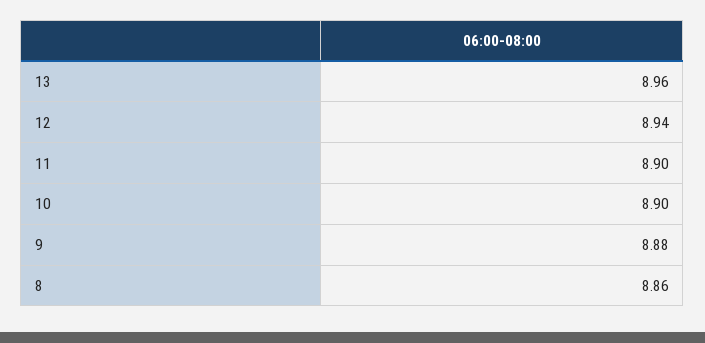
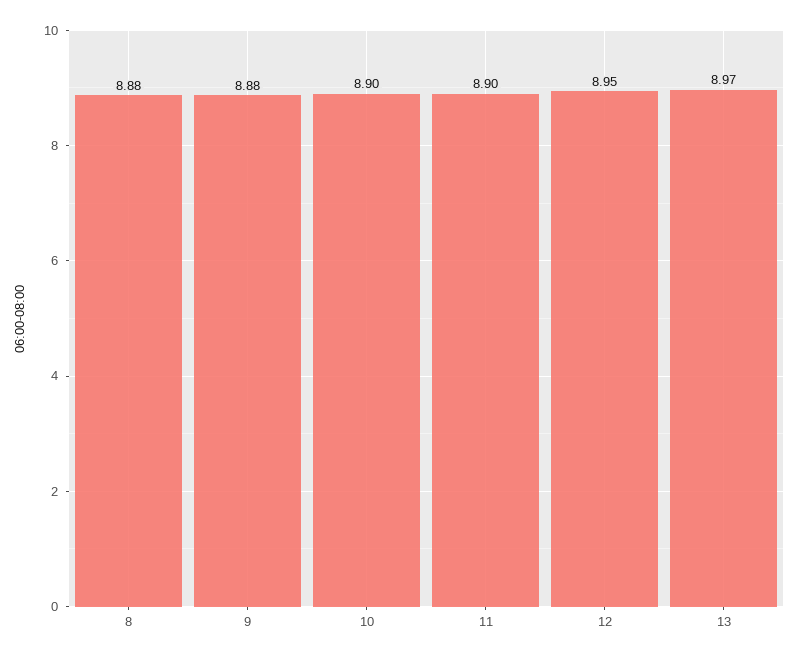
  {
-   "13": 8.96,
+   "13": 8.97,
-   "12": 8.94,
+   "12": 8.95,
    "11": 8.9,
    "10": 8.9,
    "9": 8.88,
-   "8": 8.86
+   "8": 8.88
  }

